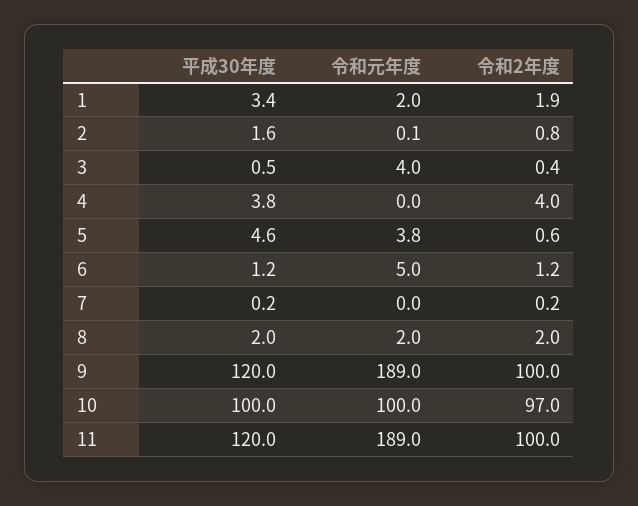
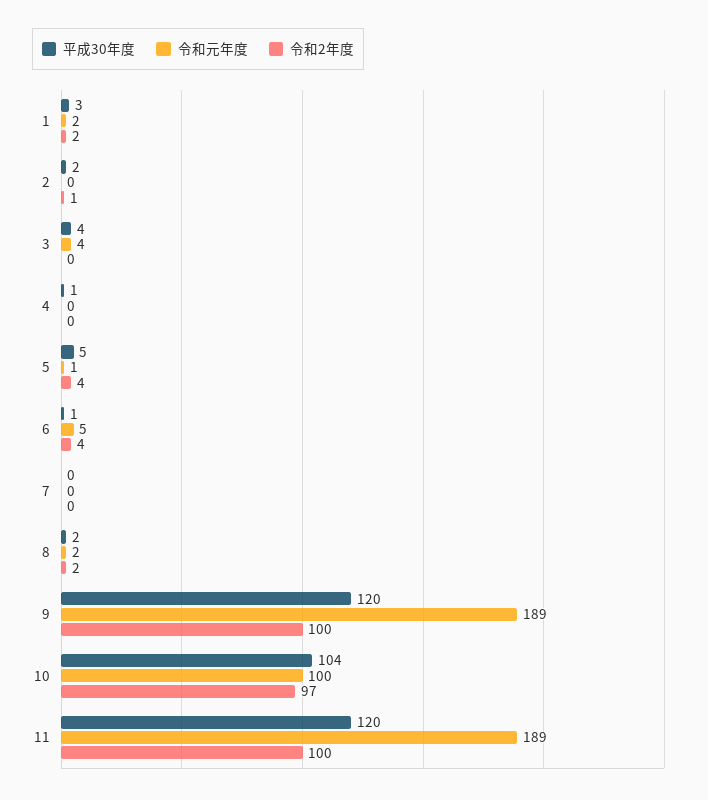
  {
    "平成30年度": {
      "1": 3.4,
      "2": 1.6,
-     "3": 0.5,
+     "3": 4,
-     "4": 3.8,
+     "4": 1,
      "5": 4.6,
      "6": 1.2,
      "7": 0.2,
      "8": 2,
      "9": 120,
-     "10": 100,
+     "10": 104,
      "11": 120
    },
    "令和元年度": {
      "1": 2,
      "2": 0.1,
      "3": 4,
      "4": 0,
-     "5": 3.8,
+     "5": 1,
      "6": 5,
      "7": 0,
      "8": 2,
      "9": 189,
      "10": 100,
      "11": 189
    },
    "令和2年度": {
      "1": 1.9,
      "2": 0.8,
      "3": 0.4,
-     "4": 4,
+     "4": 0,
-     "5": 0.6,
+     "5": 4,
-     "6": 1.2,
+     "6": 4,
      "7": 0.2,
      "8": 2,
      "9": 100,
      "10": 97,
      "11": 100
    }
  }

